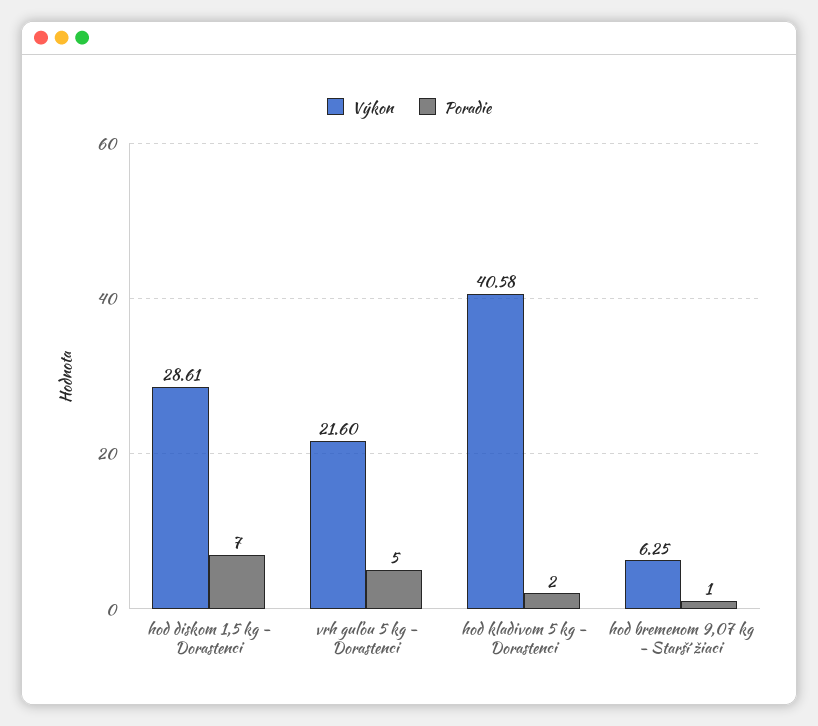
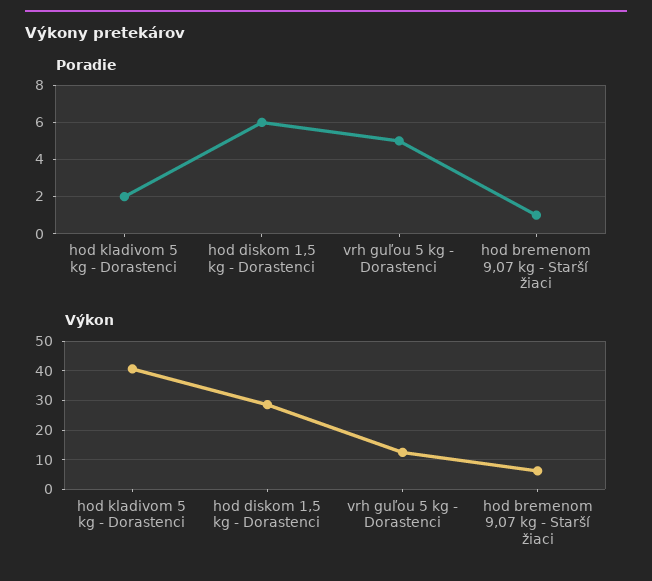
  {
    "Výkon": {
      "hod diskom 1,5 kg - Dorastenci": 28.61,
-     "vrh guľou 5 kg - Dorastenci": 21.6,
+     "vrh guľou 5 kg - Dorastenci": 12.5,
      "hod kladivom 5 kg - Dorastenci": 40.58,
      "hod bremenom 9,07 kg - Starší žiaci": 6.25
    },
    "Poradie": {
-     "hod diskom 1,5 kg - Dorastenci": 7,
+     "hod diskom 1,5 kg - Dorastenci": 6,
      "vrh guľou 5 kg - Dorastenci": 5,
      "hod kladivom 5 kg - Dorastenci": 2,
      "hod bremenom 9,07 kg - Starší žiaci": 1
    }
  }

